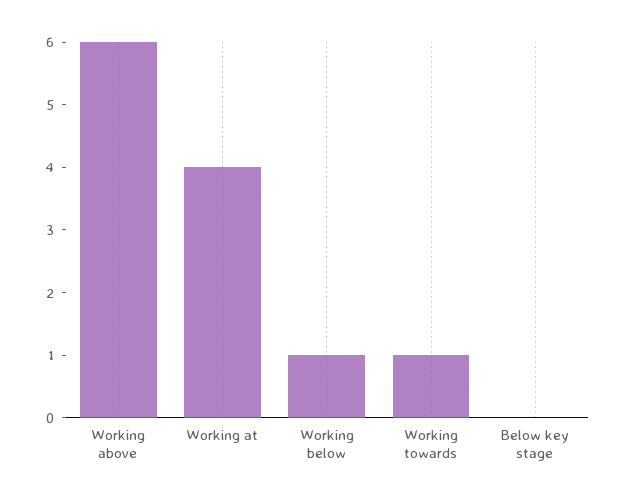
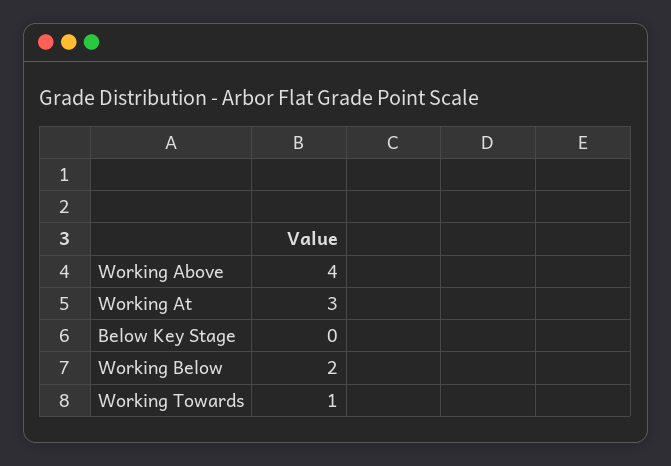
  {
-   "Working above": 6,
+   "Working above": 4,
-   "Working at": 4,
+   "Working at": 3,
-   "Working below": 1,
+   "Working below": 2,
    "Working towards": 1,
    "Below key stage": 0
  }

